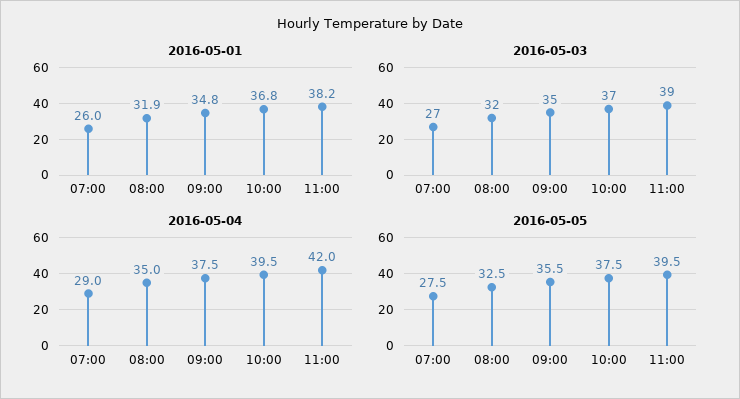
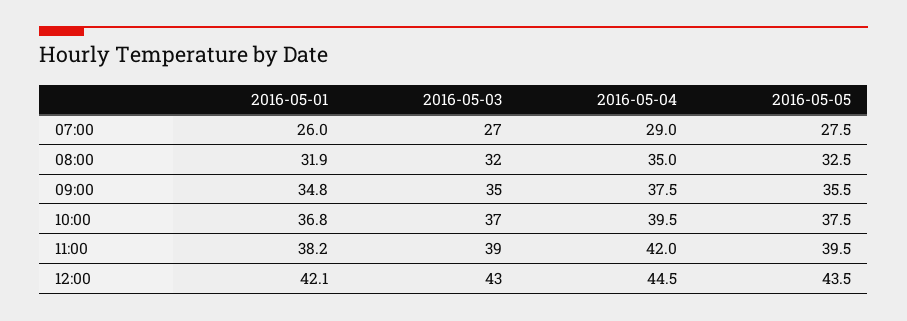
  {
    "2016-05-01": {
      "07:00": 26,
      "08:00": 31.9,
      "09:00": 34.8,
      "10:00": 36.8,
-     "11:00": 38.2
+     "11:00": 38.2,
+     "12:00": 42.1
    },
    "2016-05-03": {
      "07:00": 27,
      "08:00": 32,
      "09:00": 35,
      "10:00": 37,
-     "11:00": 39
+     "11:00": 39,
+     "12:00": 43
    },
    "2016-05-04": {
      "07:00": 29,
      "08:00": 35,
      "09:00": 37.5,
      "10:00": 39.5,
-     "11:00": 42
+     "11:00": 42,
+     "12:00": 44.5
    },
    "2016-05-05": {
      "07:00": 27.5,
      "08:00": 32.5,
      "09:00": 35.5,
      "10:00": 37.5,
-     "11:00": 39.5
+     "11:00": 39.5,
+     "12:00": 43.5
    }
  }

